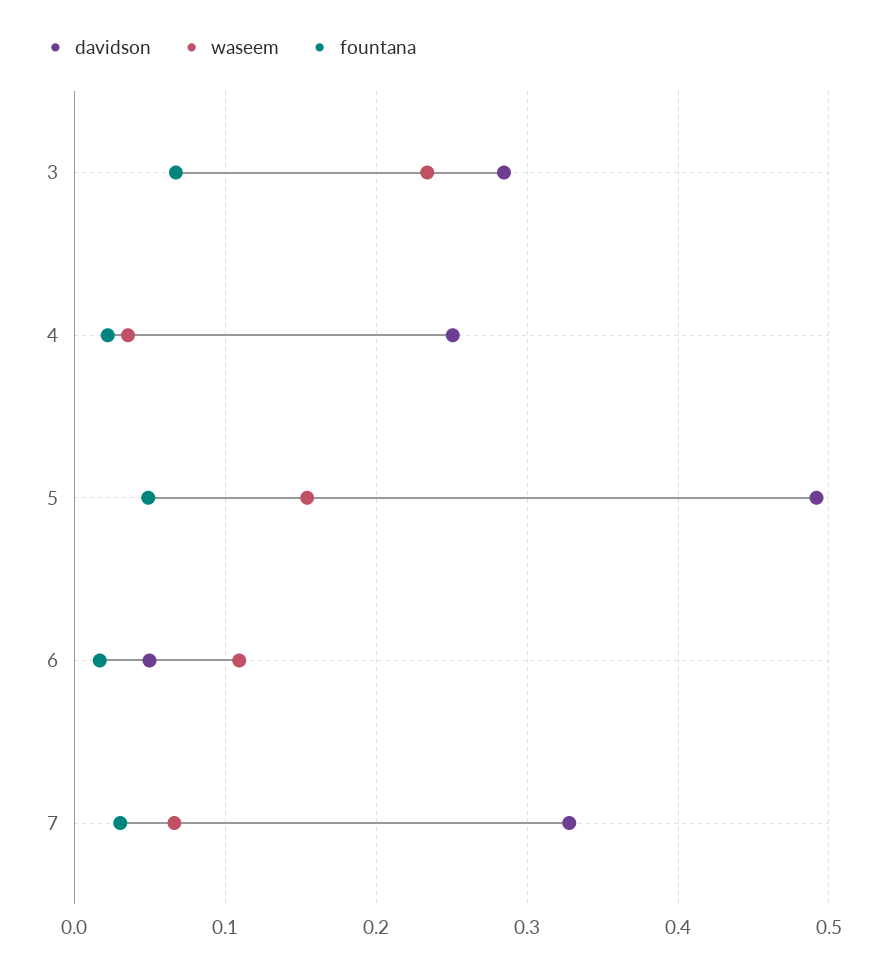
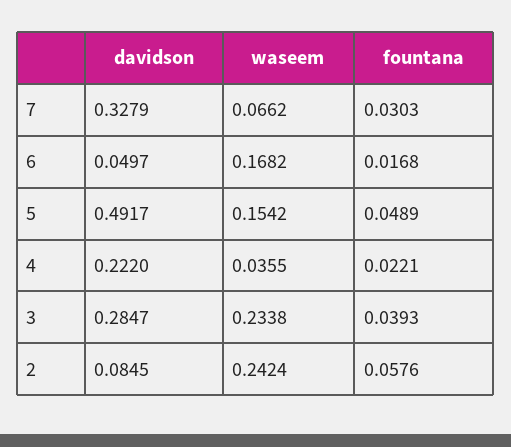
  {
    "davidson": {
      "3": 0.2847,
-     "4": 0.25,
+     "4": 0.222,
      "5": 0.4917,
      "6": 0.0497,
-     "7": 0.3279
+     "7": 0.3279,
+     "2": 0.0845
    },
    "waseem": {
      "3": 0.2338,
      "4": 0.0355,
      "5": 0.1542,
-     "6": 0.11,
+     "6": 0.1682,
-     "7": 0.0662
+     "7": 0.0662,
+     "2": 0.2424
    },
    "fountana": {
-     "3": 0.07,
+     "3": 0.0393,
      "4": 0.0221,
      "5": 0.0489,
      "6": 0.0168,
-     "7": 0.0303
+     "7": 0.0303,
+     "2": 0.0576
    }
  }

